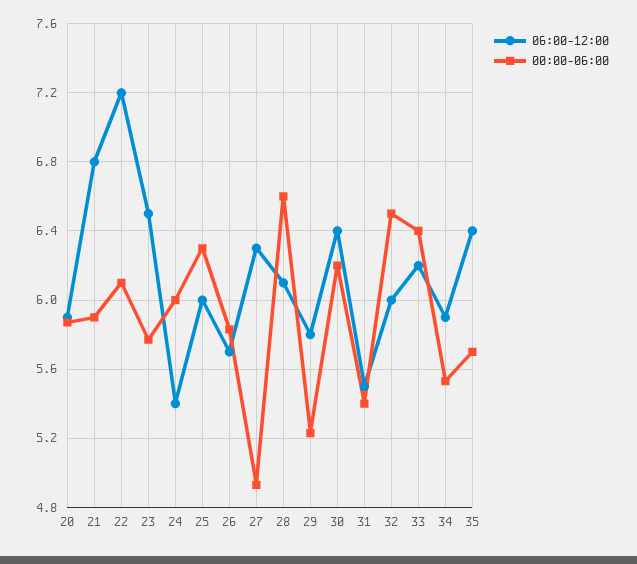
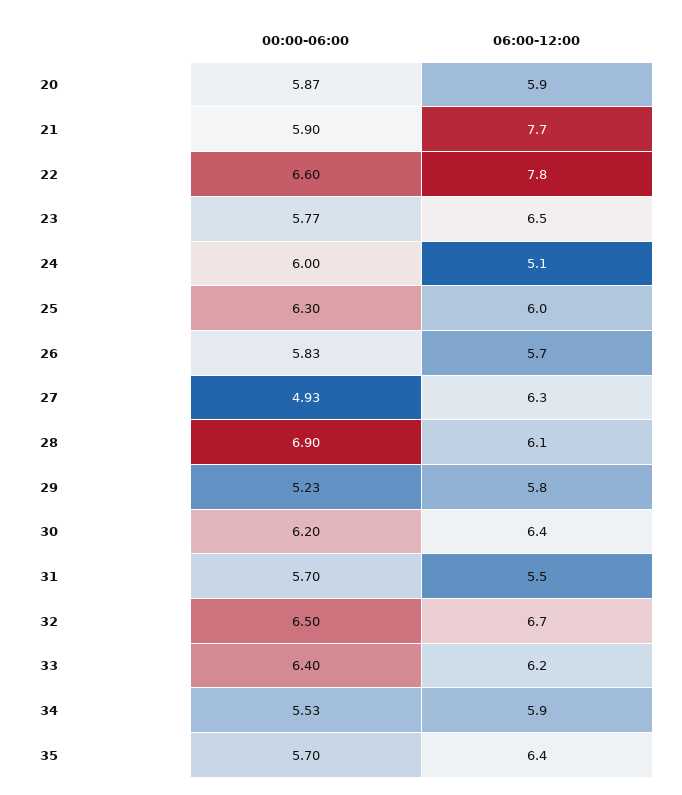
  {
    "06:00-12:00": {
      "20": 5.9,
-     "21": 6.8,
+     "21": 7.7,
-     "22": 7.2,
+     "22": 7.8,
      "23": 6.5,
-     "24": 5.4,
+     "24": 5.1,
      "25": 6,
      "26": 5.7,
      "27": 6.3,
      "28": 6.1,
      "29": 5.8,
      "30": 6.4,
      "31": 5.5,
-     "32": 6,
+     "32": 6.7,
      "33": 6.2,
      "34": 5.9,
      "35": 6.4
    },
    "00:00-06:00": {
      "20": 5.87,
      "21": 5.9,
-     "22": 6.1,
+     "22": 6.6,
      "23": 5.77,
      "24": 6,
      "25": 6.3,
      "26": 5.83,
      "27": 4.93,
-     "28": 6.6,
+     "28": 6.9,
      "29": 5.23,
      "30": 6.2,
-     "31": 5.4,
+     "31": 5.7,
      "32": 6.5,
      "33": 6.4,
      "34": 5.53,
      "35": 5.7
    }
  }

